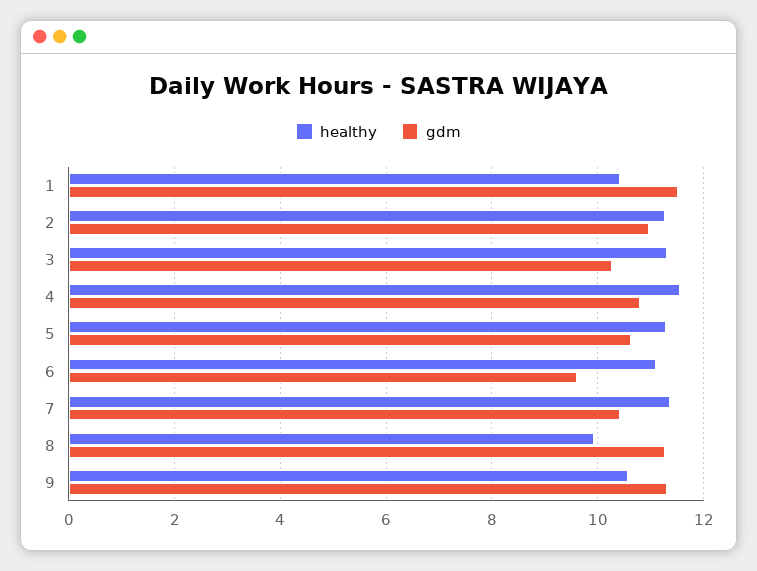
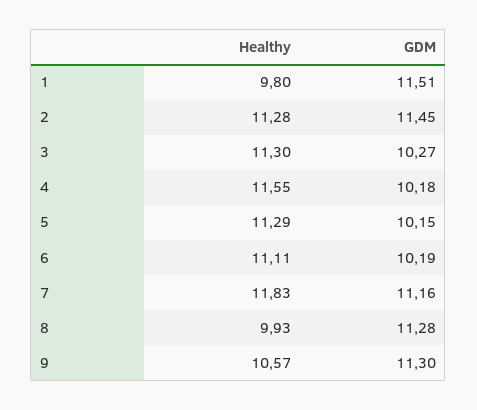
  {
    "healthy": {
-     "1": 10.4,
+     "1": 9.8,
      "2": 11.28,
      "3": 11.3,
      "4": 11.55,
      "5": 11.29,
      "6": 11.11,
-     "7": 11.4,
+     "7": 11.83,
      "8": 9.93,
      "9": 10.57
    },
    "gdm": {
      "1": 11.51,
-     "2": 11,
+     "2": 11.45,
      "3": 10.27,
-     "4": 10.8,
+     "4": 10.18,
-     "5": 10.6,
+     "5": 10.15,
-     "6": 9.6,
+     "6": 10.19,
-     "7": 10.4,
+     "7": 11.16,
      "8": 11.28,
      "9": 11.3
    }
  }

